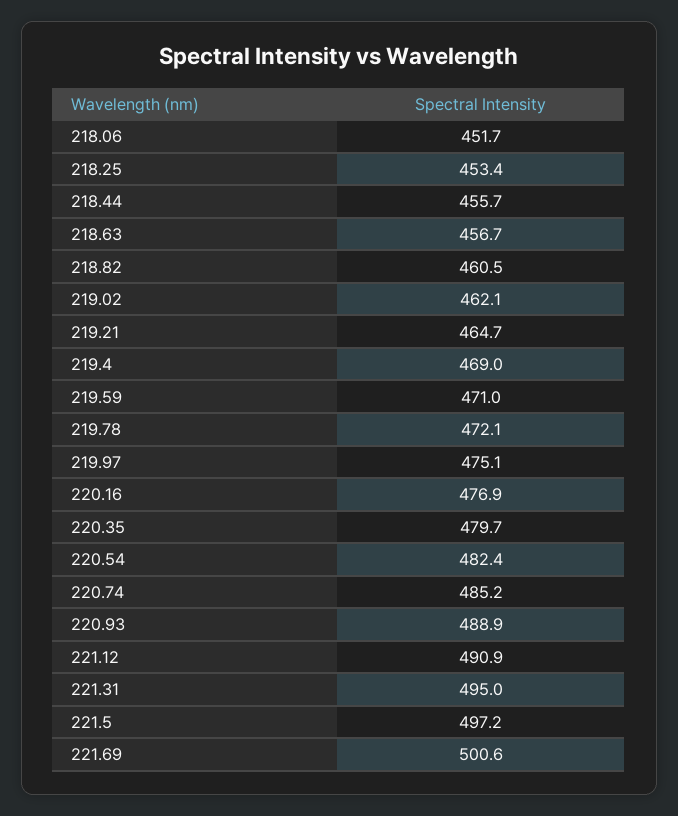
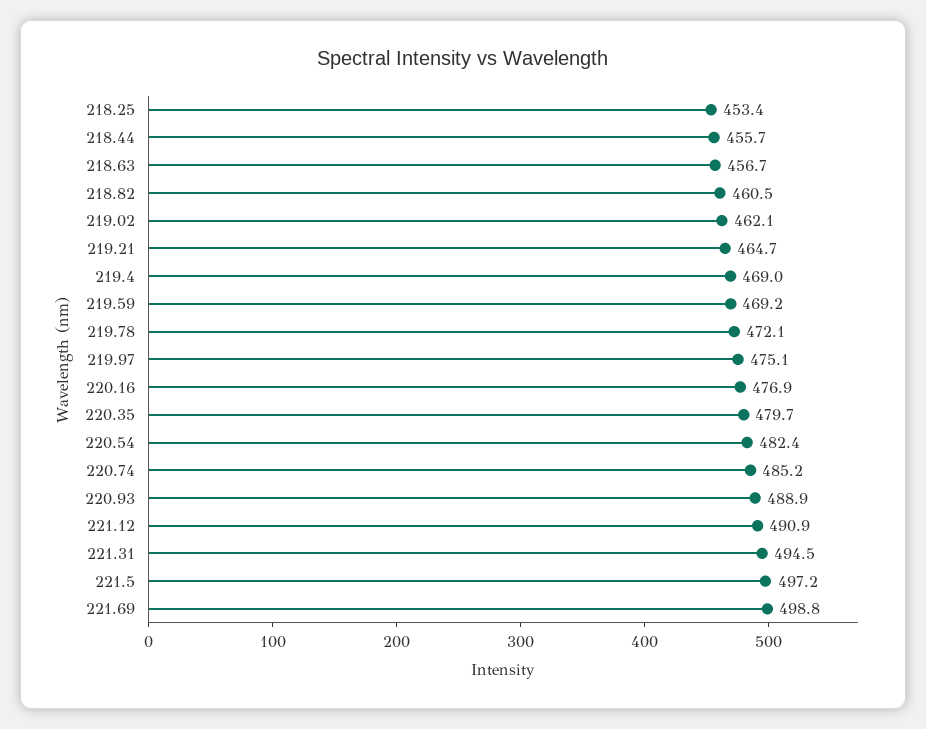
  {
-   "218.06": 451.7,
    "218.25": 453.4,
    "218.44": 455.7,
    "218.63": 456.7,
    "218.82": 460.5,
    "219.02": 462.1,
    "219.21": 464.7,
    "219.4": 469,
-   "219.59": 471,
+   "219.59": 469.2,
    "219.78": 472.1,
    "219.97": 475.1,
    "220.16": 476.9,
    "220.35": 479.7,
    "220.54": 482.4,
    "220.74": 485.2,
    "220.93": 488.9,
    "221.12": 490.9,
-   "221.31": 495,
+   "221.31": 494.5,
    "221.5": 497.2,
-   "221.69": 500.6
+   "221.69": 498.8
  }

